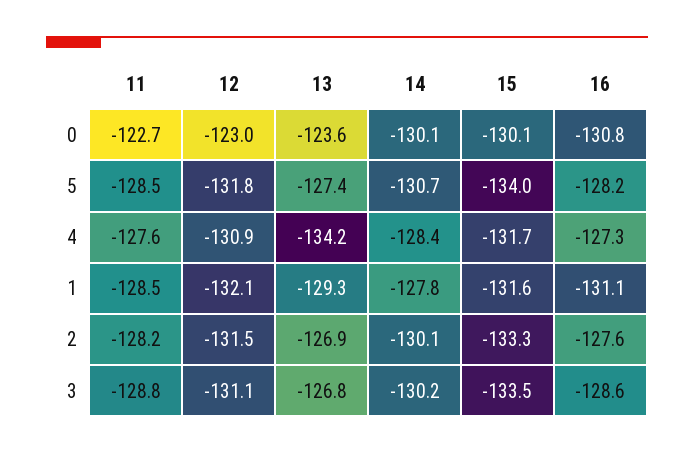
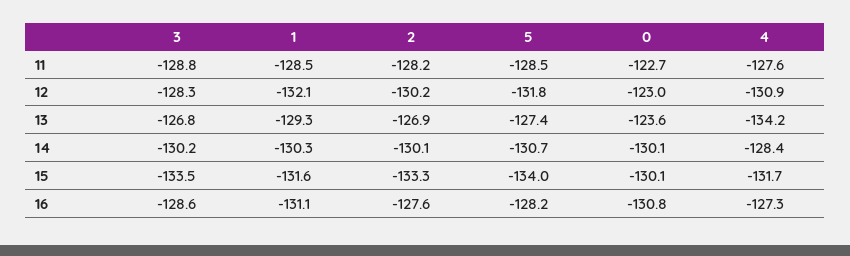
  {
    "11": {
      "0": -122.7,
      "5": -128.5,
      "4": -127.6,
      "1": -128.5,
      "2": -128.2,
      "3": -128.8
    },
    "12": {
      "0": -123,
      "5": -131.8,
      "4": -130.9,
      "1": -132.1,
-     "2": -131.5,
+     "2": -130.2,
-     "3": -131.1
+     "3": -128.3
    },
    "13": {
      "0": -123.6,
      "5": -127.4,
      "4": -134.2,
      "1": -129.3,
      "2": -126.9,
      "3": -126.8
    },
    "14": {
      "0": -130.1,
      "5": -130.7,
      "4": -128.4,
-     "1": -127.8,
+     "1": -130.3,
      "2": -130.1,
      "3": -130.2
    },
    "15": {
      "0": -130.1,
      "5": -134,
      "4": -131.7,
      "1": -131.6,
      "2": -133.3,
      "3": -133.5
    },
    "16": {
      "0": -130.8,
      "5": -128.2,
      "4": -127.3,
      "1": -131.1,
      "2": -127.6,
      "3": -128.6
    }
  }

